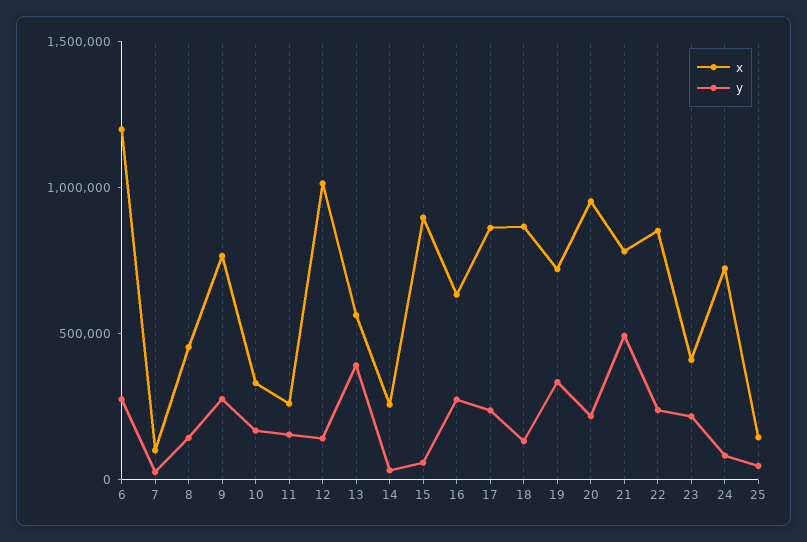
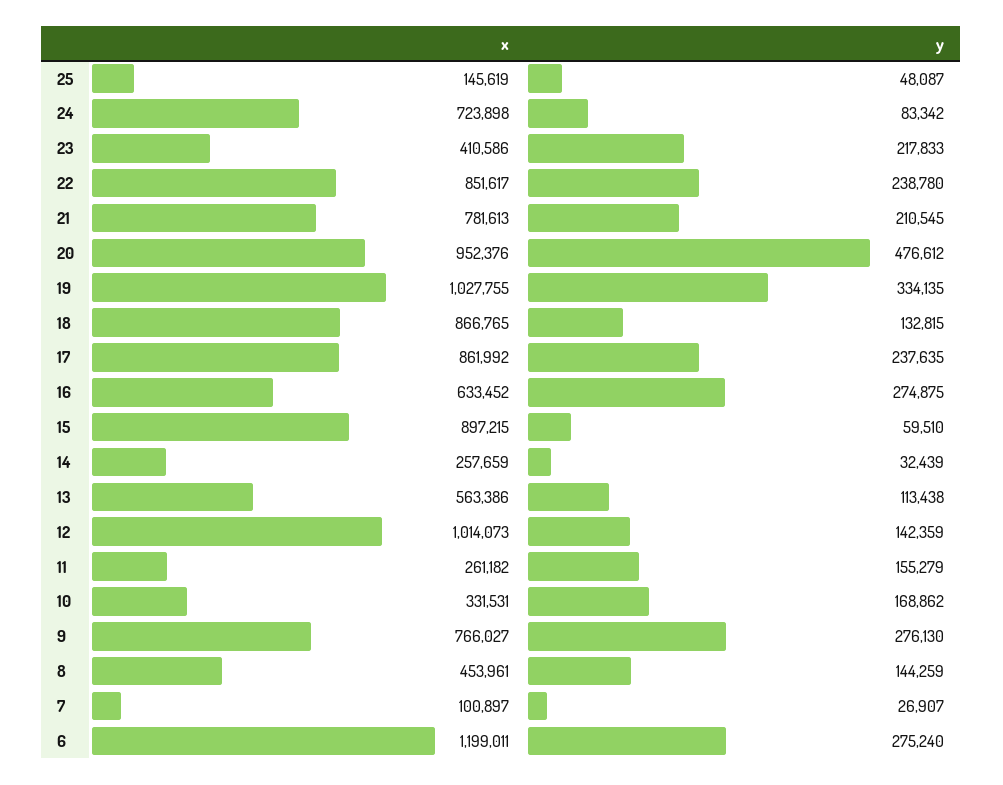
  {
    "x": {
      "6": 1199011,
      "7": 100897,
      "8": 453961,
      "9": 766027,
      "10": 331531,
      "11": 261182,
      "12": 1014073,
      "13": 563386,
      "14": 257659,
      "15": 897215,
      "16": 633452,
      "17": 861992,
      "18": 866765,
-     "19": 700000,
+     "19": 1027755,
      "20": 952376,
      "21": 781613,
      "22": 851617,
      "23": 410586,
      "24": 723898,
      "25": 145619
    },
    "y": {
      "6": 275240,
      "7": 26907,
      "8": 144259,
      "9": 276130,
      "10": 168862,
      "11": 155279,
      "12": 142359,
-     "13": 400000,
+     "13": 113438,
      "14": 32439,
      "15": 59510,
      "16": 274875,
      "17": 237635,
      "18": 132815,
      "19": 334135,
-     "20": 200000,
+     "20": 476612,
-     "21": 500000,
+     "21": 210545,
      "22": 238780,
      "23": 217833,
      "24": 83342,
      "25": 48087
    }
  }

